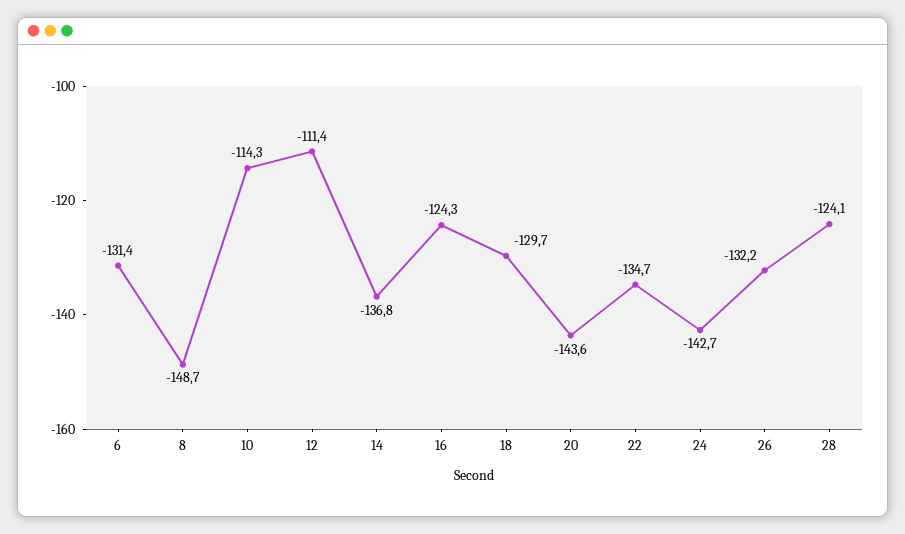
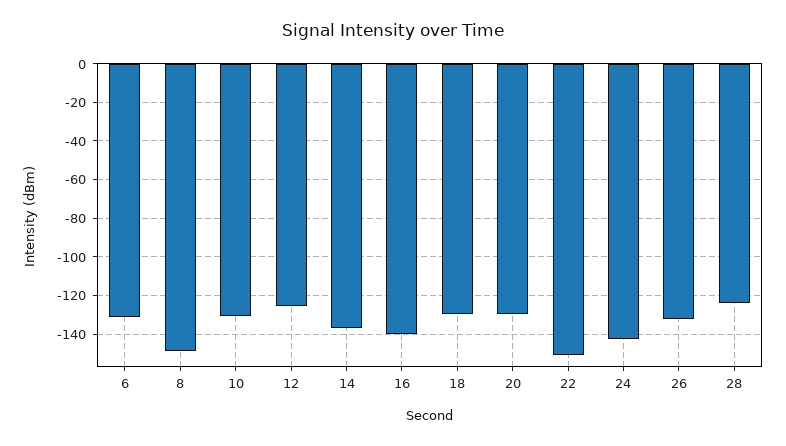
  {
    "6": -131.4,
    "8": -148.7,
-   "10": -114.3,
+   "10": -130,
-   "12": -111.4,
+   "12": -125,
    "14": -136.8,
-   "16": -124.3,
+   "16": -140,
    "18": -129.7,
-   "20": -143.6,
+   "20": -130,
-   "22": -134.7,
+   "22": -150,
    "24": -142.7,
    "26": -132.2,
    "28": -124.1
  }

